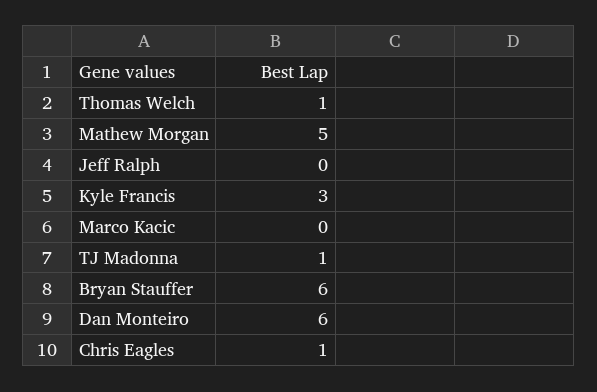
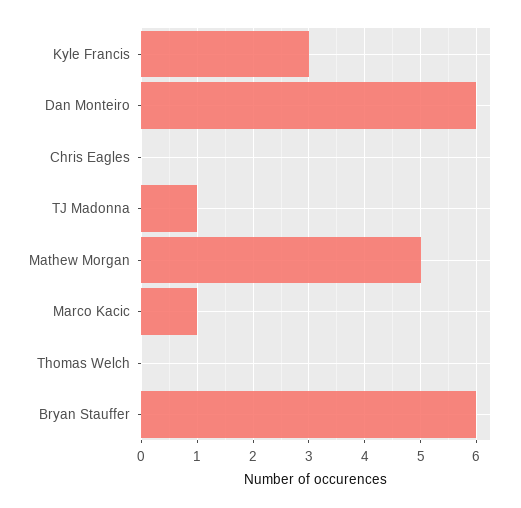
  {
-   "Thomas Welch": 1,
+   "Thomas Welch": 0,
    "Mathew Morgan": 5,
-   "Jeff Ralph": 0,
    "Kyle Francis": 3,
-   "Marco Kacic": 0,
+   "Marco Kacic": 1,
    "TJ Madonna": 1,
    "Bryan Stauffer": 6,
    "Dan Monteiro": 6,
-   "Chris Eagles": 1
+   "Chris Eagles": 0
  }

